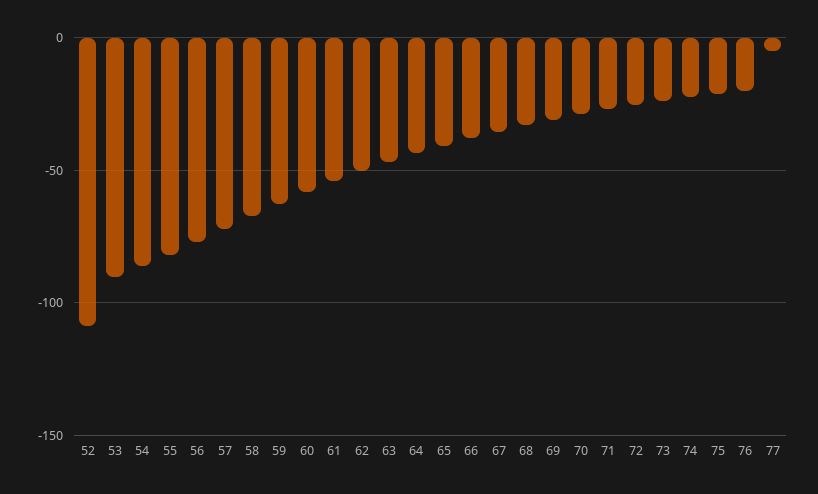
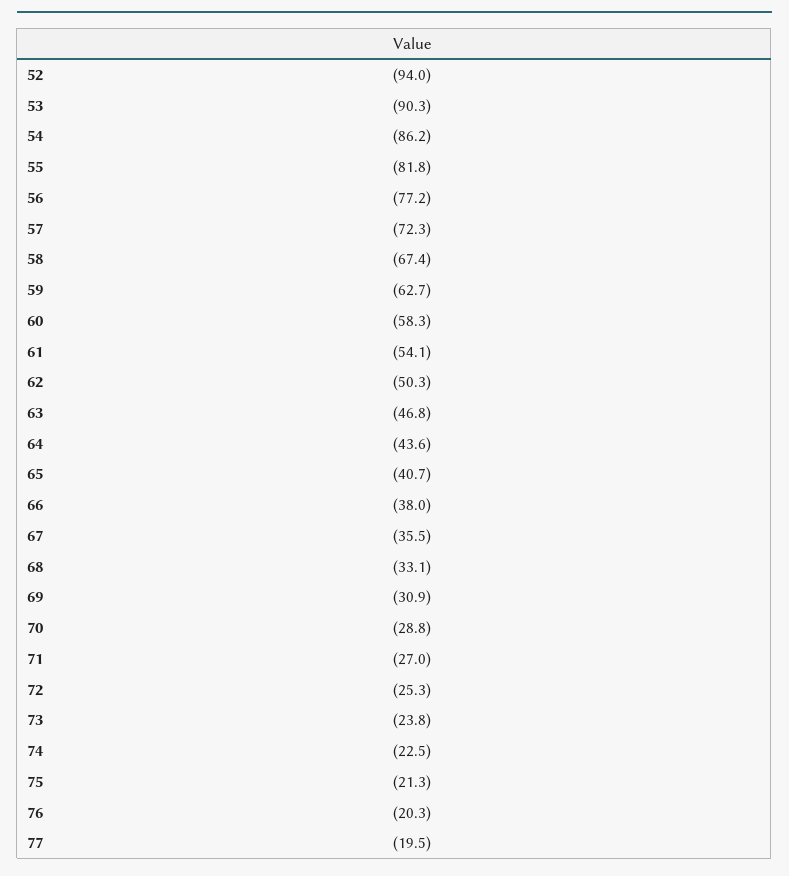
  {
-   "52": -110,
+   "52": -94,
    "53": -90.3,
    "54": -86.2,
    "55": -81.8,
    "56": -77.2,
    "57": -72.3,
    "58": -67.4,
    "59": -62.7,
    "60": -58.3,
    "61": -54.1,
    "62": -50.3,
    "63": -46.8,
    "64": -43.6,
    "65": -40.7,
    "66": -38,
    "67": -35.5,
    "68": -33.1,
    "69": -30.9,
    "70": -28.8,
    "71": -27,
    "72": -25.3,
    "73": -23.8,
    "74": -22.5,
    "75": -21.3,
    "76": -20.3,
-   "77": -5
+   "77": -19.5
  }

